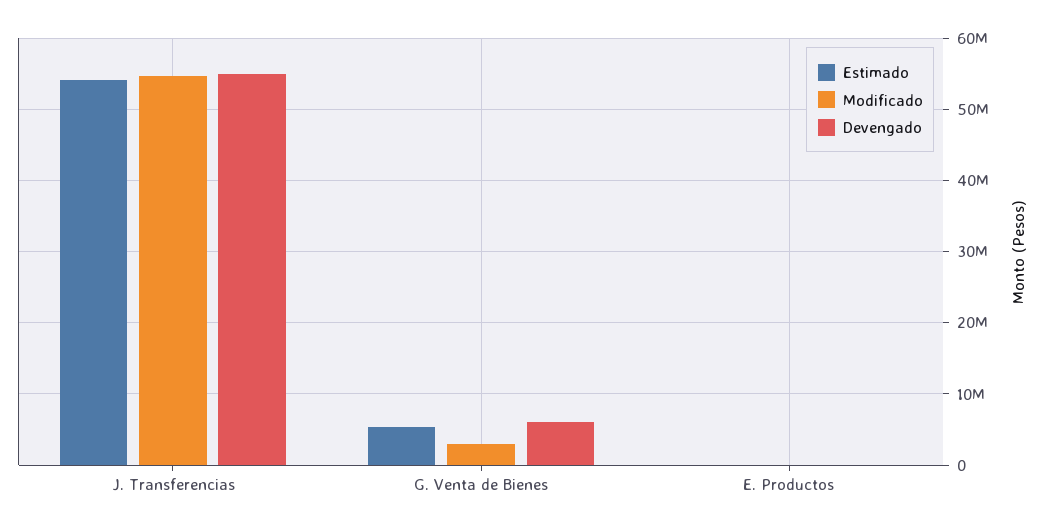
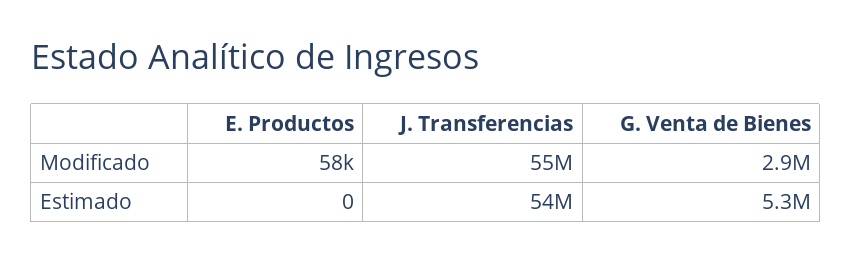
  {
    "Estimado": {
      "J. Transferencias": 54000000,
      "G. Venta de Bienes": 5300000,
      "E. Productos": 0
    },
    "Modificado": {
      "J. Transferencias": 55000000,
      "G. Venta de Bienes": 2900000,
      "E. Productos": 58000
-   },
+   }
-   "Devengado": {
-     "J. Transferencias": 55000000,
-     "G. Venta de Bienes": 6000000,
-     "E. Productos": 0
-   }
  }

